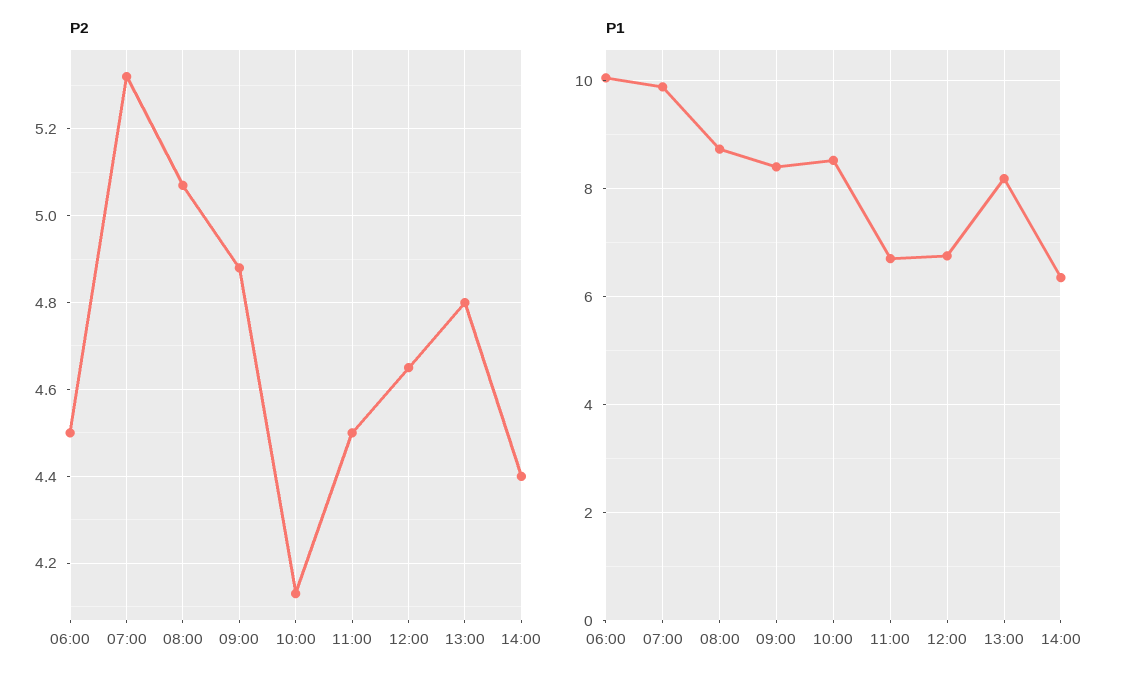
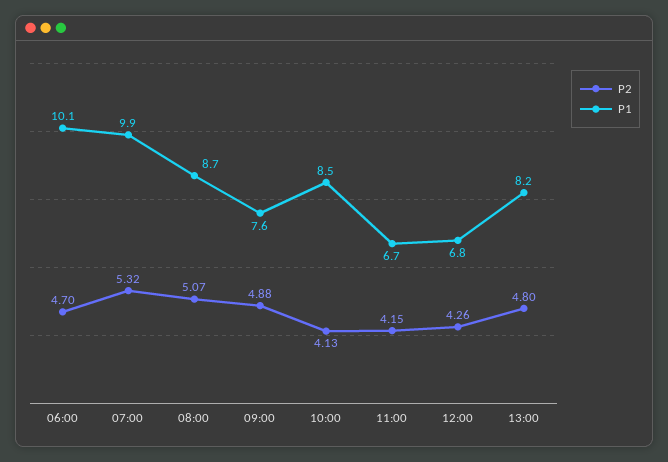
  {
    "P2": {
-     "06:00": 4.5,
+     "06:00": 4.7,
      "07:00": 5.32,
      "08:00": 5.07,
      "09:00": 4.88,
      "10:00": 4.13,
-     "11:00": 4.5,
+     "11:00": 4.15,
-     "12:00": 4.65,
+     "12:00": 4.26,
-     "13:00": 4.8,
+     "13:00": 4.8
-     "14:00": 4.4
    },
    "P1": {
      "06:00": 10.1,
      "07:00": 9.9,
      "08:00": 8.7,
-     "09:00": 8.4,
+     "09:00": 7.6,
      "10:00": 8.5,
      "11:00": 6.7,
      "12:00": 6.8,
-     "13:00": 8.2,
+     "13:00": 8.2
-     "14:00": 6.4
    }
  }

